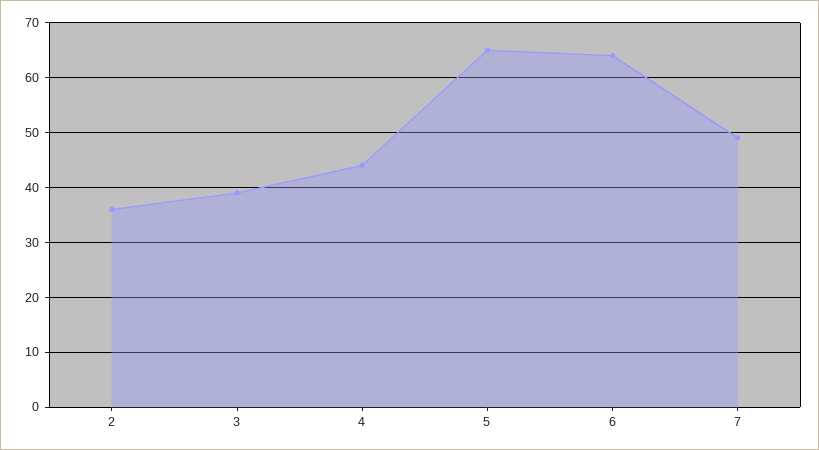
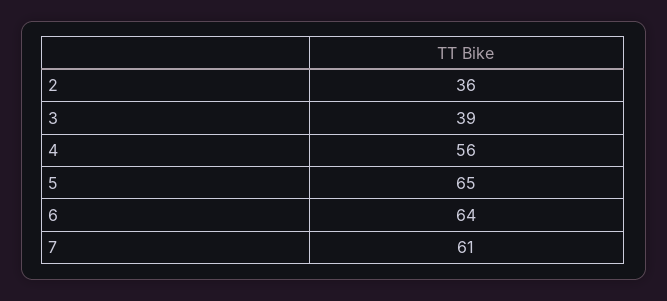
  {
    "2": 36,
    "3": 39,
-   "4": 45,
+   "4": 56,
    "5": 65,
    "6": 64,
-   "7": 50
+   "7": 61
  }

